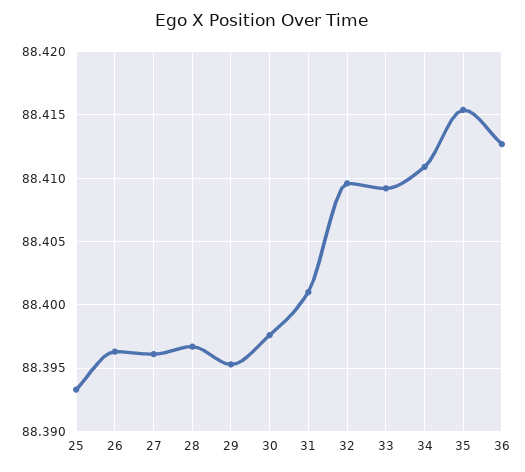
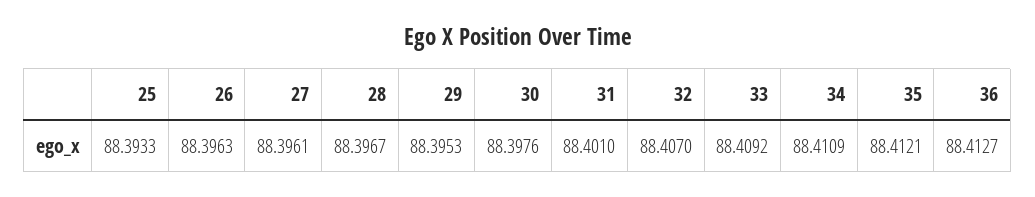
  {
    "25": 88.3933,
    "26": 88.3963,
    "27": 88.3961,
    "28": 88.3967,
    "29": 88.3953,
    "30": 88.3976,
    "31": 88.401,
-   "32": 88.4095,
+   "32": 88.407,
    "33": 88.4092,
    "34": 88.4109,
-   "35": 88.4155,
+   "35": 88.4121,
    "36": 88.4127
  }

